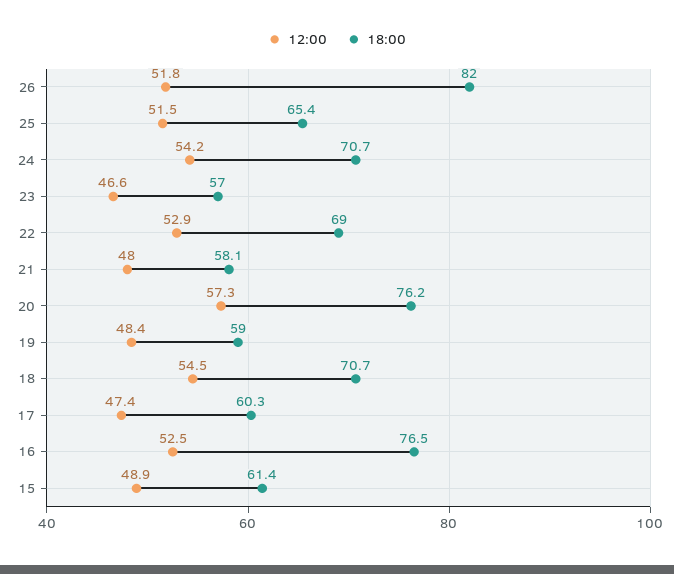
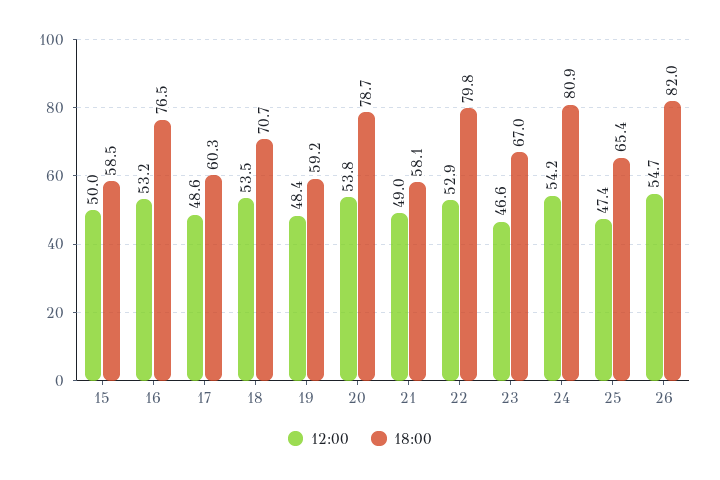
  {
    "12:00": {
-     "26": 51.8,
+     "26": 54.7,
-     "25": 51.5,
+     "25": 47.4,
      "24": 54.2,
      "23": 46.6,
      "22": 52.9,
-     "21": 48,
+     "21": 49,
-     "20": 57.3,
+     "20": 53.8,
      "19": 48.4,
-     "18": 54.5,
+     "18": 53.5,
-     "17": 47.4,
+     "17": 48.6,
-     "16": 52.5,
+     "16": 53.2,
-     "15": 48.9
+     "15": 50
    },
    "18:00": {
      "26": 82,
      "25": 65.4,
-     "24": 70.7,
+     "24": 80.9,
-     "23": 57,
+     "23": 67,
-     "22": 69,
+     "22": 79.8,
      "21": 58.1,
-     "20": 76.2,
+     "20": 78.7,
-     "19": 59,
+     "19": 59.2,
      "18": 70.7,
      "17": 60.3,
      "16": 76.5,
-     "15": 61.4
+     "15": 58.5
    }
  }

